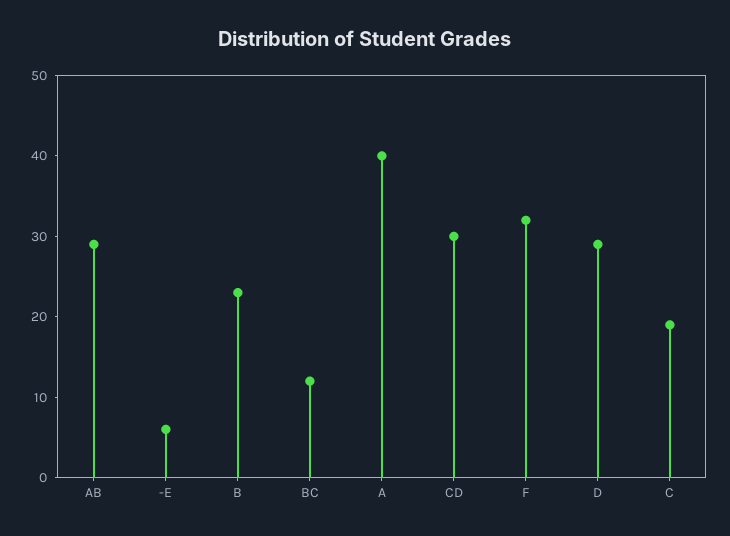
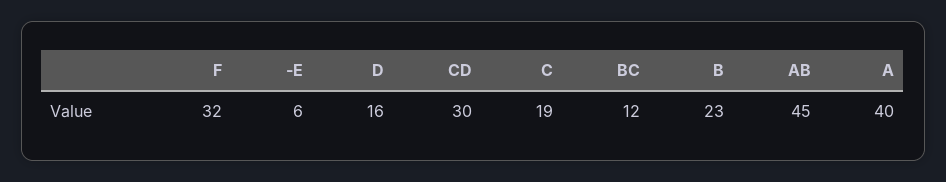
  {
-   "AB": 29,
+   "AB": 45,
    "-E": 6,
    "B": 23,
    "BC": 12,
    "A": 40,
    "CD": 30,
    "F": 32,
-   "D": 29,
+   "D": 16,
    "C": 19
  }

